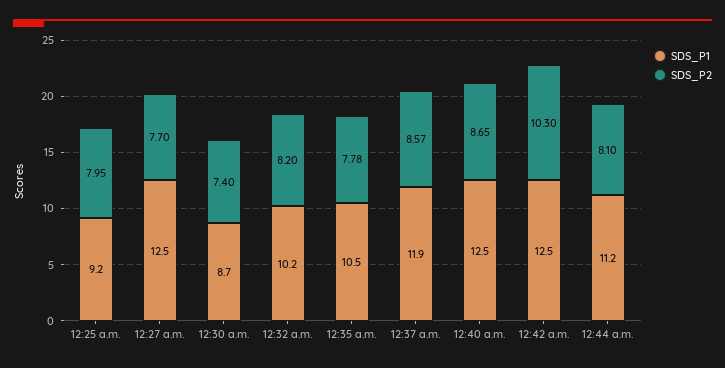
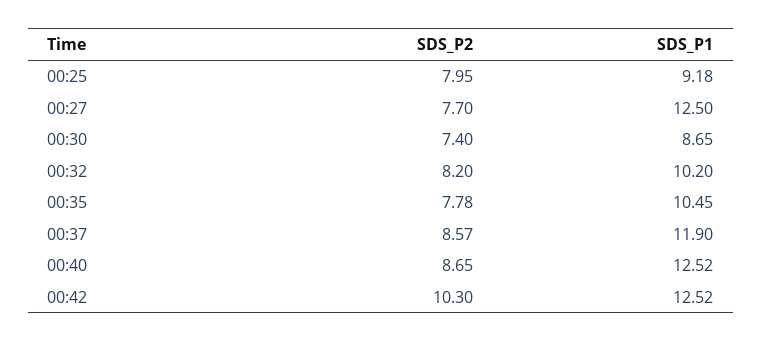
  {
    "SDS_P1": {
      "12:25 a.m.": 9.18,
      "12:27 a.m.": 12.5,
      "12:30 a.m.": 8.65,
      "12:32 a.m.": 10.2,
      "12:35 a.m.": 10.45,
      "12:37 a.m.": 11.9,
      "12:40 a.m.": 12.52,
-     "12:42 a.m.": 12.52,
+     "12:42 a.m.": 12.52
-     "12:44 a.m.": 11.2
    },
    "SDS_P2": {
      "12:25 a.m.": 7.95,
      "12:27 a.m.": 7.7,
      "12:30 a.m.": 7.4,
      "12:32 a.m.": 8.2,
      "12:35 a.m.": 7.78,
      "12:37 a.m.": 8.57,
      "12:40 a.m.": 8.65,
-     "12:42 a.m.": 10.3,
+     "12:42 a.m.": 10.3
-     "12:44 a.m.": 8.1
    }
  }

